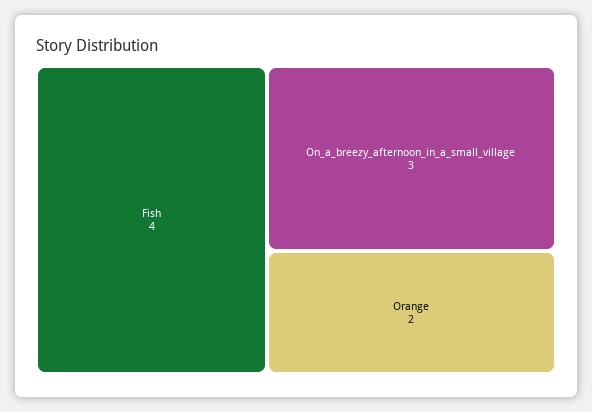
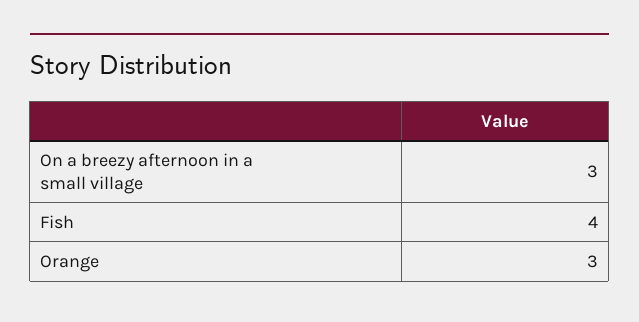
  {
    "Fish": 4,
    "On_a_breezy_afternoon_in_a_small_village": 3,
-   "Orange": 2
+   "Orange": 3
  }

